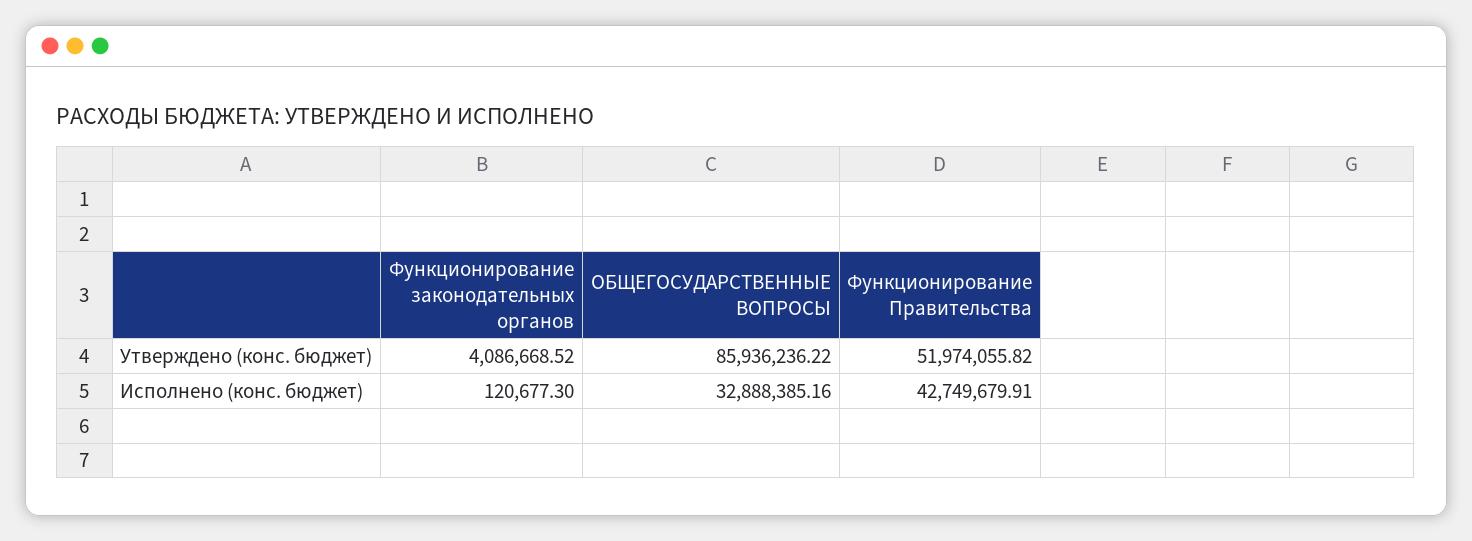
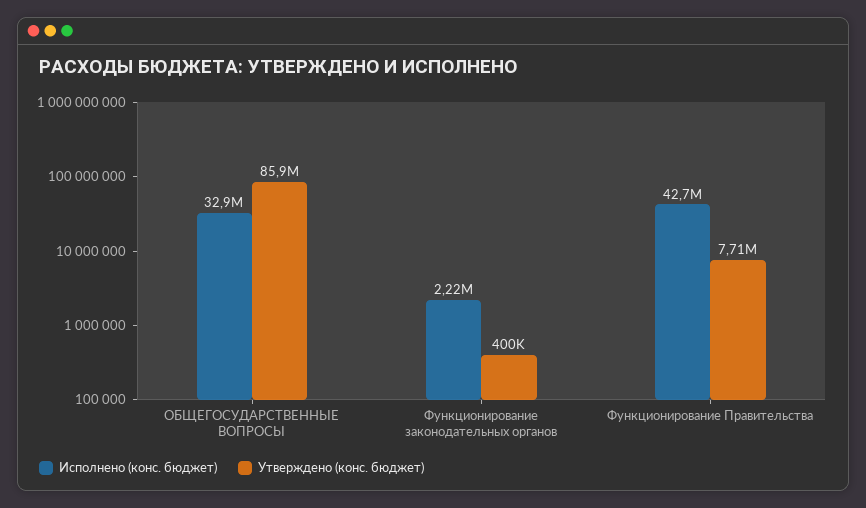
  {
    "Утверждено (конс. бюджет)": {
-     "Функционирование законодательных органов": 4086668.52,
+     "Функционирование законодательных органов": 400000,
      "ОБЩЕГОСУДАРСТВЕННЫЕ ВОПРОСЫ": 85936236.22,
-     "Функционирование Правительства": 51974055.82
+     "Функционирование Правительства": 7710000
    },
    "Исполнено (конс. бюджет)": {
-     "Функционирование законодательных органов": 120677.3,
+     "Функционирование законодательных органов": 2220000,
      "ОБЩЕГОСУДАРСТВЕННЫЕ ВОПРОСЫ": 32888385.16,
      "Функционирование Правительства": 42749679.91
    }
  }

